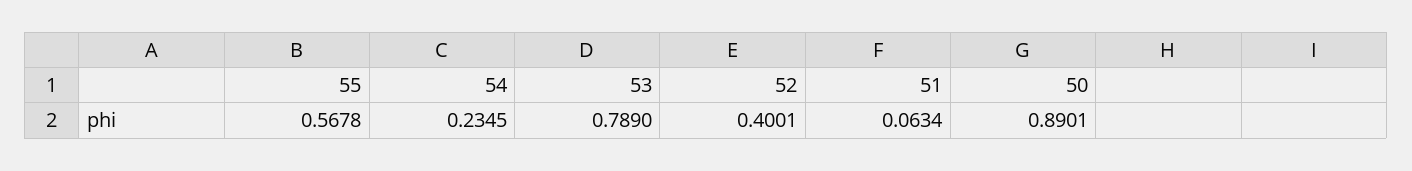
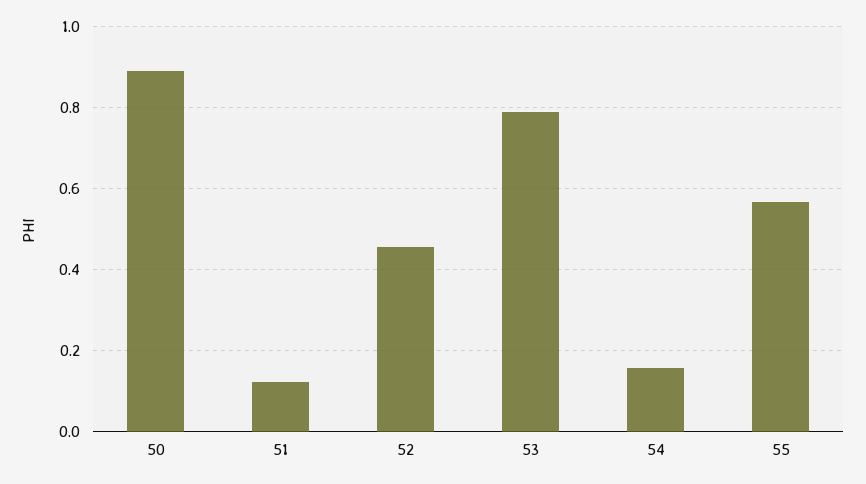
  {
    "55": 0.5678,
-   "54": 0.2345,
+   "54": 0.16,
    "53": 0.789,
-   "52": 0.4001,
+   "52": 0.46,
-   "51": 0.0634,
+   "51": 0.12,
    "50": 0.8901
  }

